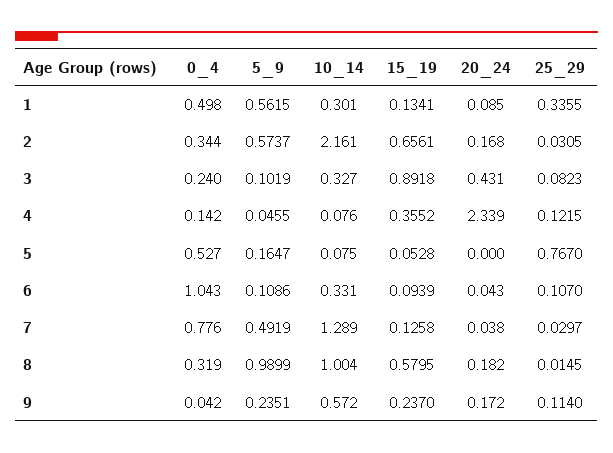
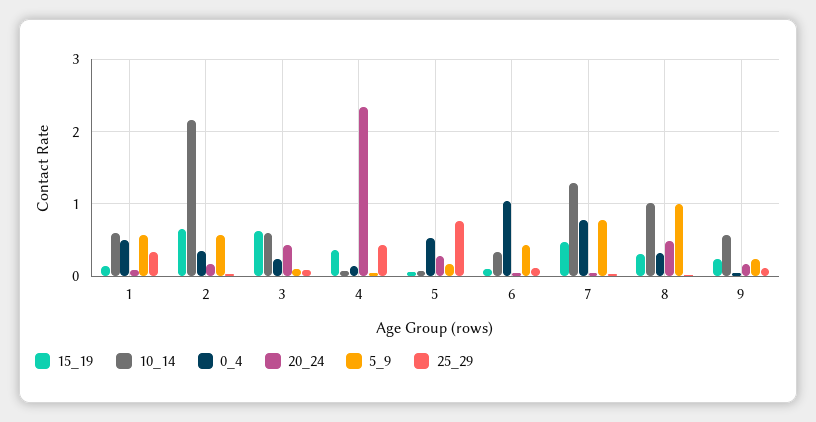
  {
    "0_4": {
      "1": 0.498,
      "2": 0.344,
      "3": 0.24,
      "4": 0.142,
      "5": 0.527,
      "6": 1.043,
      "7": 0.776,
      "8": 0.319,
      "9": 0.042
    },
    "5_9": {
      "1": 0.5615,
      "2": 0.5737,
      "3": 0.1019,
      "4": 0.0455,
      "5": 0.1647,
-     "6": 0.1086,
+     "6": 0.4,
-     "7": 0.4919,
+     "7": 0.8,
      "8": 0.9899,
      "9": 0.2351
    },
    "10_14": {
-     "1": 0.301,
+     "1": 0.6,
      "2": 2.161,
-     "3": 0.327,
+     "3": 0.6,
      "4": 0.076,
      "5": 0.075,
      "6": 0.331,
      "7": 1.289,
      "8": 1.004,
      "9": 0.572
    },
    "15_19": {
      "1": 0.1341,
      "2": 0.6561,
-     "3": 0.8918,
+     "3": 0.6,
      "4": 0.3552,
      "5": 0.0528,
      "6": 0.0939,
-     "7": 0.1258,
+     "7": 0.5,
-     "8": 0.5795,
+     "8": 0.3,
      "9": 0.237
    },
    "20_24": {
      "1": 0.085,
      "2": 0.168,
      "3": 0.431,
      "4": 2.339,
-     "5": 0,
+     "5": 0.3,
      "6": 0.043,
      "7": 0.038,
-     "8": 0.182,
+     "8": 0.5,
      "9": 0.172
    },
    "25_29": {
      "1": 0.3355,
      "2": 0.0305,
      "3": 0.0823,
-     "4": 0.1215,
+     "4": 0.4,
      "5": 0.767,
      "6": 0.107,
      "7": 0.0297,
      "8": 0.0145,
      "9": 0.114
    }
  }

